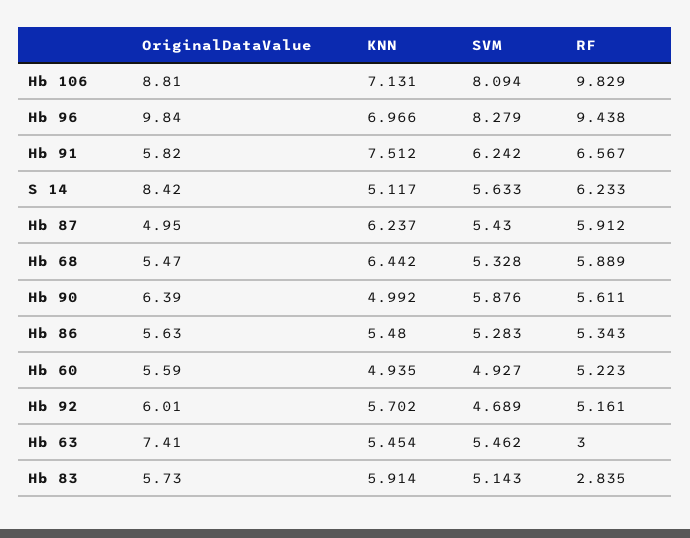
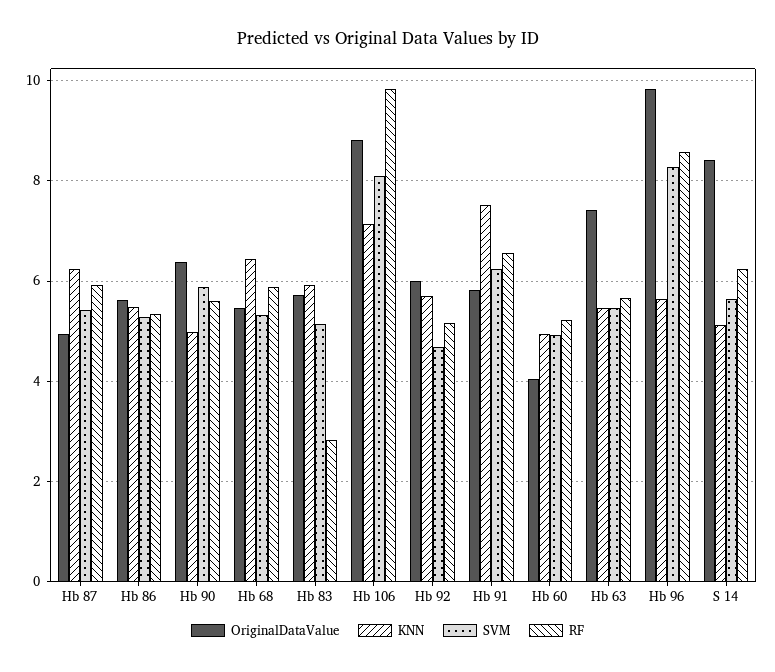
  {
    "OriginalDataValue": {
      "Hb 106": 8.81,
      "Hb 96": 9.84,
      "Hb 91": 5.82,
      "S 14": 8.42,
      "Hb 87": 4.95,
      "Hb 68": 5.47,
      "Hb 90": 6.39,
      "Hb 86": 5.63,
-     "Hb 60": 5.59,
+     "Hb 60": 4,
      "Hb 92": 6.01,
      "Hb 63": 7.41,
      "Hb 83": 5.73
    },
    "KNN": {
      "Hb 106": 7.131,
-     "Hb 96": 6.966,
+     "Hb 96": 5.6,
      "Hb 91": 7.512,
      "S 14": 5.117,
      "Hb 87": 6.237,
      "Hb 68": 6.442,
      "Hb 90": 4.992,
      "Hb 86": 5.48,
      "Hb 60": 4.935,
      "Hb 92": 5.702,
      "Hb 63": 5.454,
      "Hb 83": 5.914
    },
    "SVM": {
      "Hb 106": 8.094,
      "Hb 96": 8.279,
      "Hb 91": 6.242,
      "S 14": 5.633,
      "Hb 87": 5.43,
      "Hb 68": 5.328,
      "Hb 90": 5.876,
      "Hb 86": 5.283,
      "Hb 60": 4.927,
      "Hb 92": 4.689,
      "Hb 63": 5.462,
      "Hb 83": 5.143
    },
    "RF": {
      "Hb 106": 9.829,
-     "Hb 96": 9.438,
+     "Hb 96": 8.6,
      "Hb 91": 6.567,
      "S 14": 6.233,
      "Hb 87": 5.912,
      "Hb 68": 5.889,
      "Hb 90": 5.611,
      "Hb 86": 5.343,
      "Hb 60": 5.223,
      "Hb 92": 5.161,
-     "Hb 63": 3,
+     "Hb 63": 5.6,
      "Hb 83": 2.835
    }
  }

